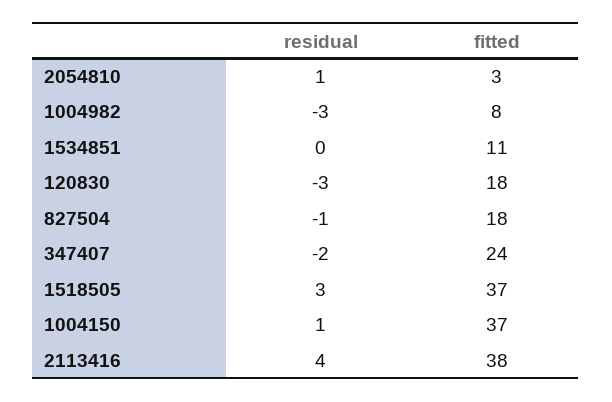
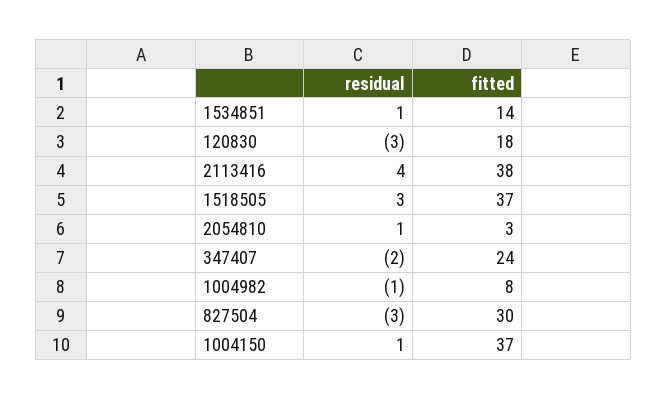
  {
    "residual": {
      "2054810": 1,
-     "1004982": -3,
+     "1004982": -1,
-     "1534851": 0,
+     "1534851": 1,
      "120830": -3,
-     "827504": -1,
+     "827504": -3,
      "347407": -2,
      "1518505": 3,
      "1004150": 1,
      "2113416": 4
    },
    "fitted": {
      "2054810": 3,
      "1004982": 8,
-     "1534851": 11,
+     "1534851": 14,
      "120830": 18,
-     "827504": 18,
+     "827504": 30,
      "347407": 24,
      "1518505": 37,
      "1004150": 37,
      "2113416": 38
    }
  }

